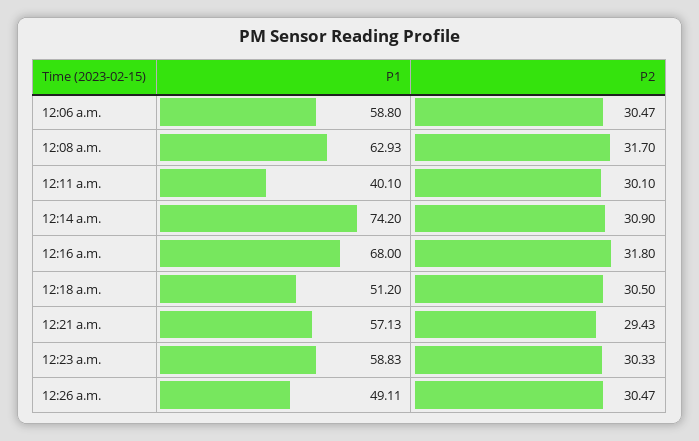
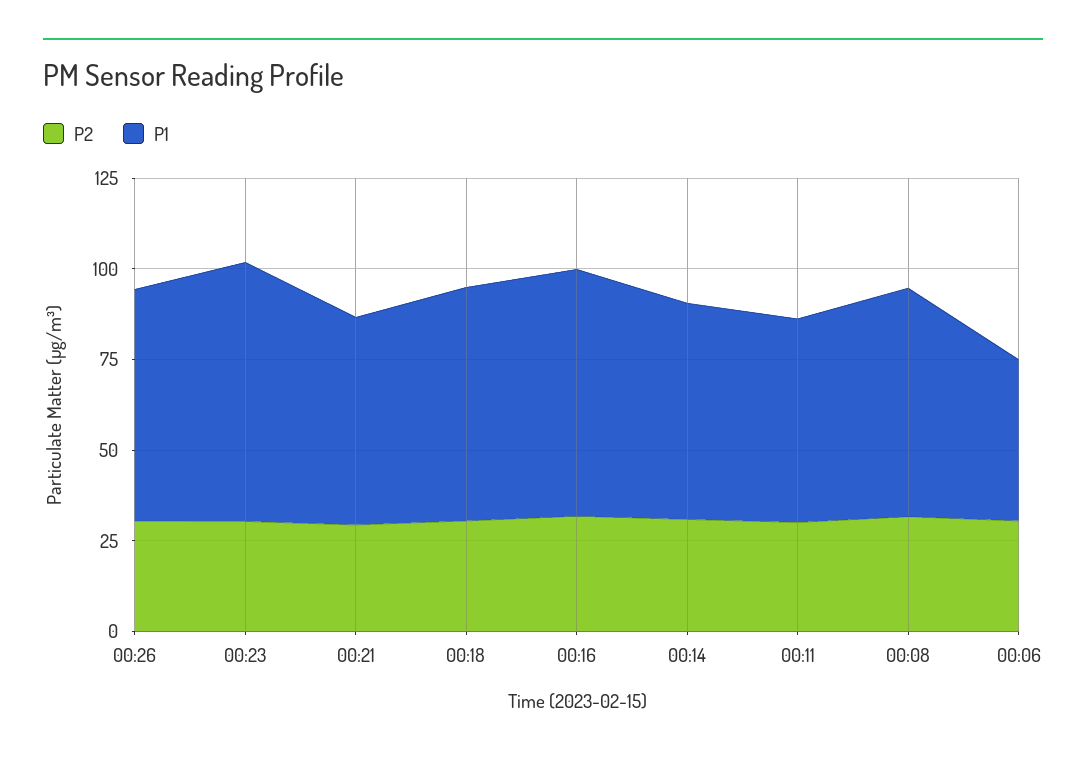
  {
    "P1": {
-     "12:06 a.m.": 58.8,
+     "12:06 a.m.": 45,
      "12:08 a.m.": 62.93,
-     "12:11 a.m.": 40.1,
+     "12:11 a.m.": 55,
-     "12:14 a.m.": 74.2,
+     "12:14 a.m.": 60,
      "12:16 a.m.": 68,
-     "12:18 a.m.": 51.2,
+     "12:18 a.m.": 65,
      "12:21 a.m.": 57.13,
-     "12:23 a.m.": 58.83,
+     "12:23 a.m.": 70,
-     "12:26 a.m.": 49.11
+     "12:26 a.m.": 65
    },
    "P2": {
      "12:06 a.m.": 30.47,
      "12:08 a.m.": 31.7,
      "12:11 a.m.": 30.1,
      "12:14 a.m.": 30.9,
      "12:16 a.m.": 31.8,
      "12:18 a.m.": 30.5,
      "12:21 a.m.": 29.43,
      "12:23 a.m.": 30.33,
      "12:26 a.m.": 30.47
    }
  }

